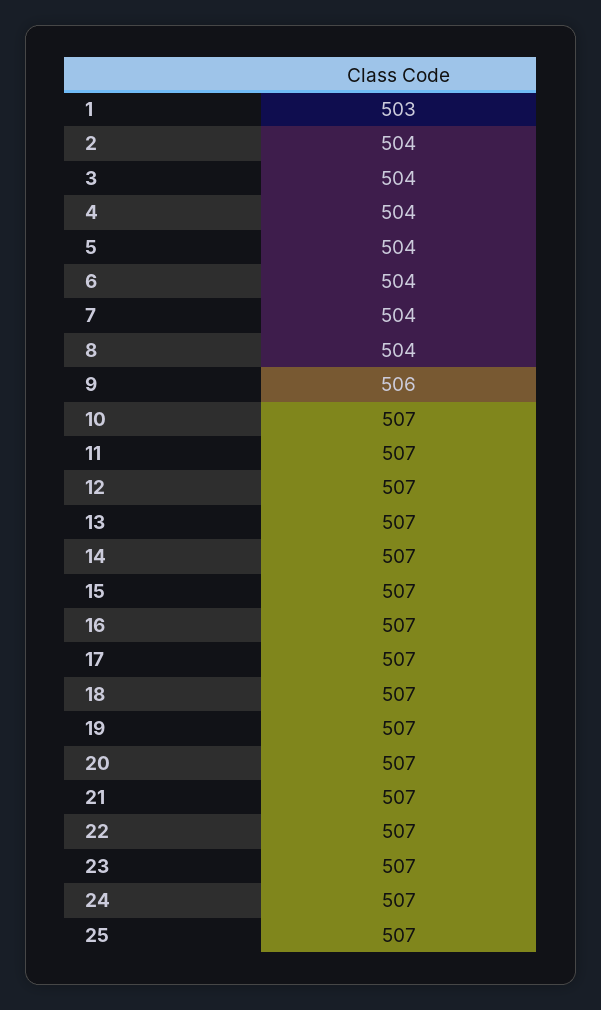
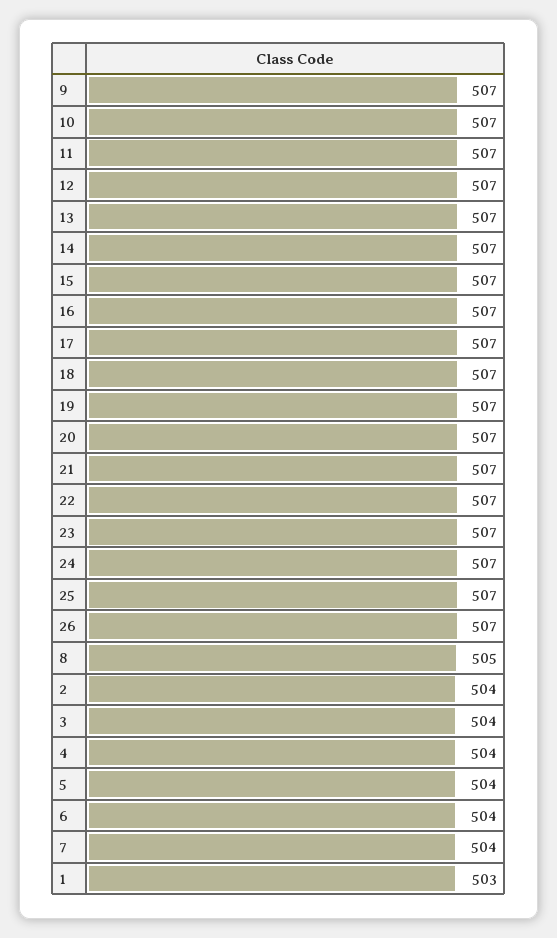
  {
    "1": 503,
    "2": 504,
    "3": 504,
    "4": 504,
    "5": 504,
    "6": 504,
    "7": 504,
-   "8": 504,
+   "8": 505,
-   "9": 506,
+   "9": 507,
    "10": 507,
    "11": 507,
    "12": 507,
    "13": 507,
    "14": 507,
    "15": 507,
    "16": 507,
    "17": 507,
    "18": 507,
    "19": 507,
    "20": 507,
    "21": 507,
    "22": 507,
    "23": 507,
    "24": 507,
-   "25": 507
+   "25": 507,
+   "26": 507
  }

